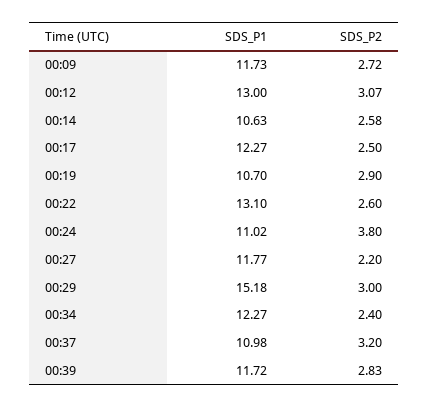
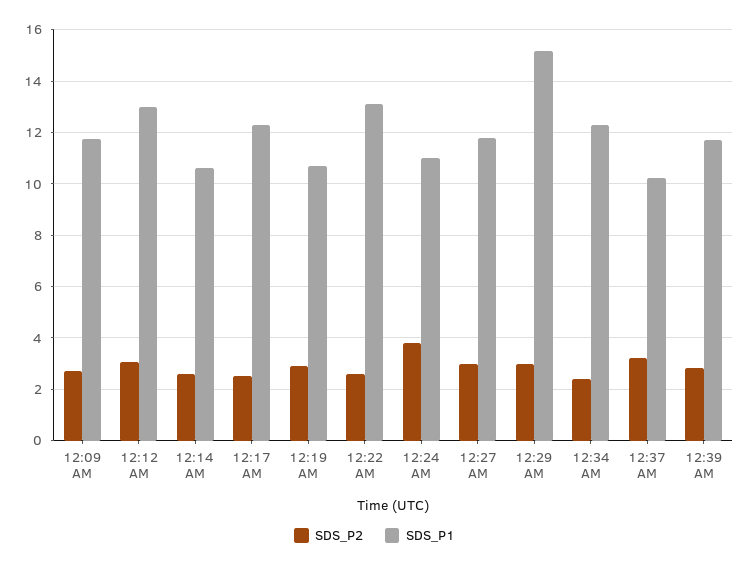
  {
    "SDS_P1": {
      "00:09": 11.73,
      "00:12": 13,
      "00:14": 10.63,
      "00:17": 12.27,
      "00:19": 10.7,
      "00:22": 13.1,
      "00:24": 11.02,
      "00:27": 11.77,
      "00:29": 15.18,
      "00:34": 12.27,
-     "00:37": 10.98,
+     "00:37": 10.25,
      "00:39": 11.72
    },
    "SDS_P2": {
      "00:09": 2.72,
      "00:12": 3.07,
      "00:14": 2.58,
      "00:17": 2.5,
      "00:19": 2.9,
      "00:22": 2.6,
      "00:24": 3.8,
-     "00:27": 2.2,
+     "00:27": 3,
      "00:29": 3,
      "00:34": 2.4,
      "00:37": 3.2,
      "00:39": 2.83
    }
  }

